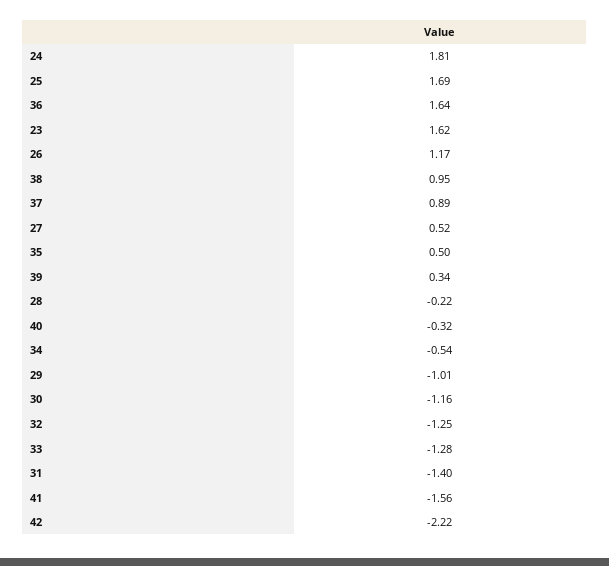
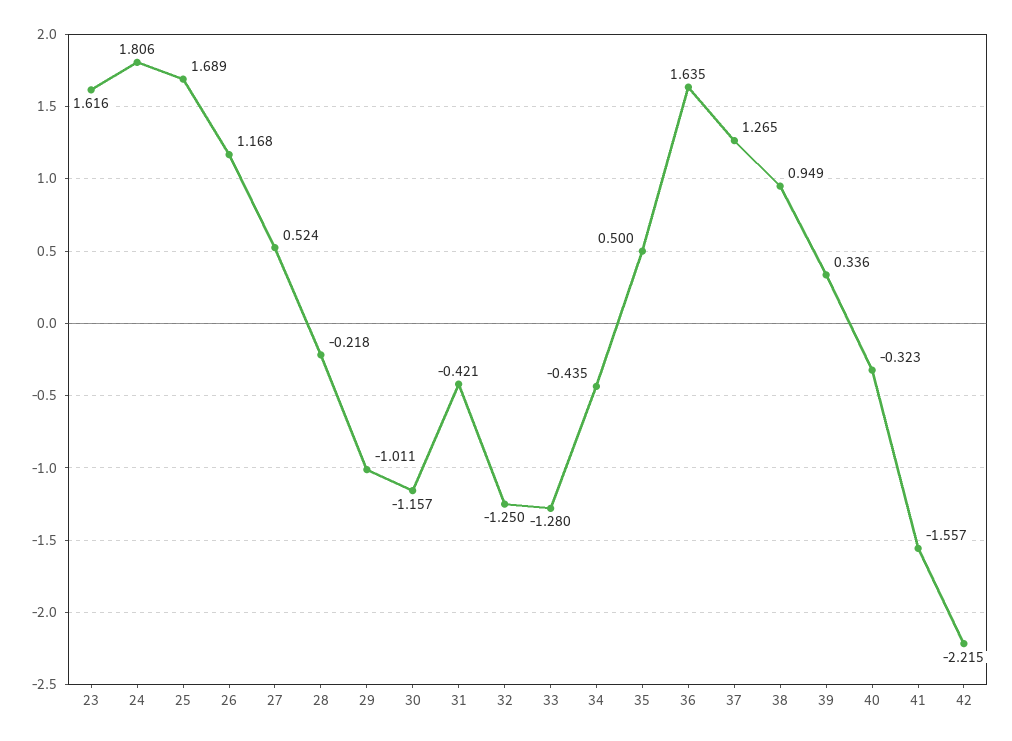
  {
    "24": 1.806,
    "25": 1.689,
    "36": 1.635,
    "23": 1.616,
    "26": 1.168,
    "38": 0.949,
-   "37": 0.89,
+   "37": 1.265,
    "27": 0.524,
    "35": 0.5,
    "39": 0.336,
    "28": -0.218,
    "40": -0.323,
-   "34": -0.54,
+   "34": -0.435,
    "29": -1.011,
    "30": -1.157,
    "32": -1.25,
    "33": -1.28,
-   "31": -1.4,
+   "31": -0.421,
    "41": -1.557,
    "42": -2.215
  }

